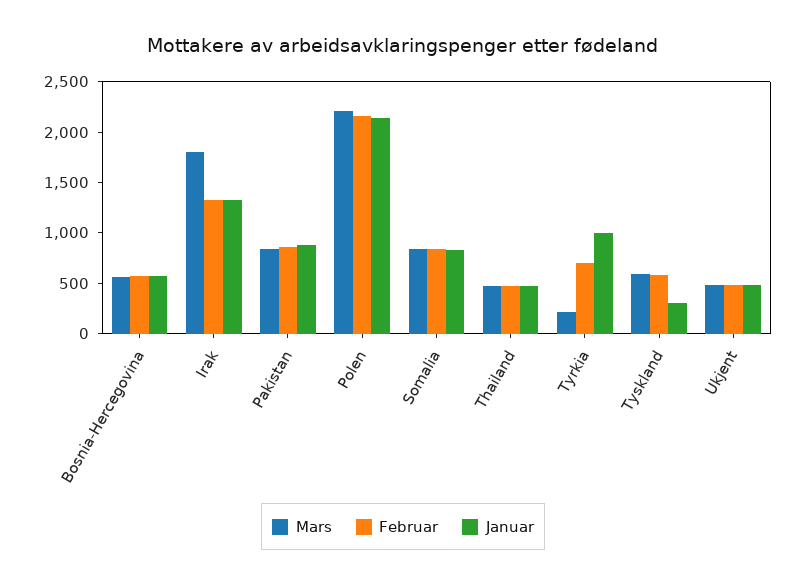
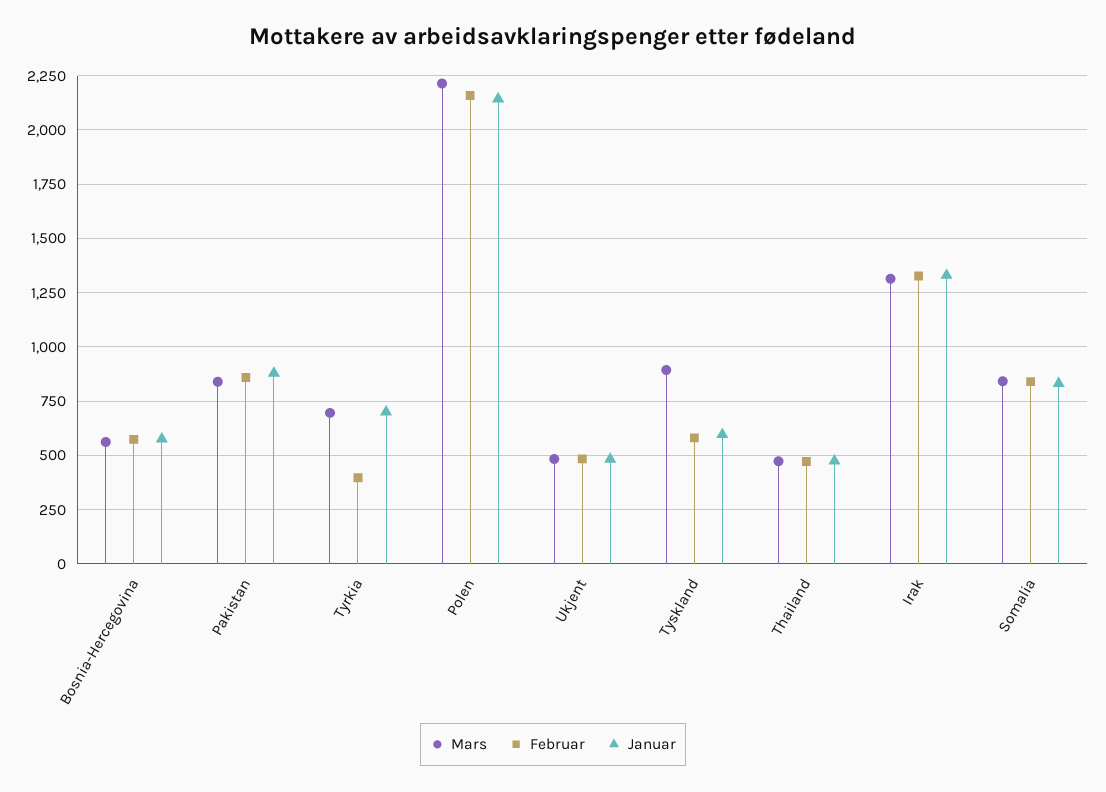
  {
    "Mars": {
      "Bosnia-Hercegovina": 550,
-     "Irak": 1800,
+     "Irak": 1300,
      "Pakistan": 850,
      "Polen": 2200,
      "Somalia": 850,
      "Thailand": 450,
-     "Tyrkia": 200,
+     "Tyrkia": 700,
-     "Tyskland": 600,
+     "Tyskland": 900,
      "Ukjent": 500
    },
    "Februar": {
      "Bosnia-Hercegovina": 550,
      "Irak": 1350,
      "Pakistan": 850,
      "Polen": 2150,
      "Somalia": 850,
      "Thailand": 450,
-     "Tyrkia": 700,
+     "Tyrkia": 400,
      "Tyskland": 600,
      "Ukjent": 500
    },
    "Januar": {
      "Bosnia-Hercegovina": 600,
      "Irak": 1350,
      "Pakistan": 900,
      "Polen": 2150,
      "Somalia": 850,
      "Thailand": 450,
-     "Tyrkia": 1000,
+     "Tyrkia": 700,
-     "Tyskland": 300,
+     "Tyskland": 600,
      "Ukjent": 500
    }
  }

